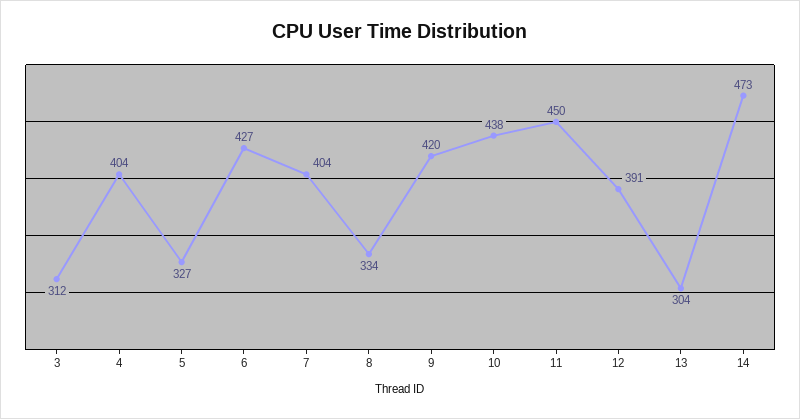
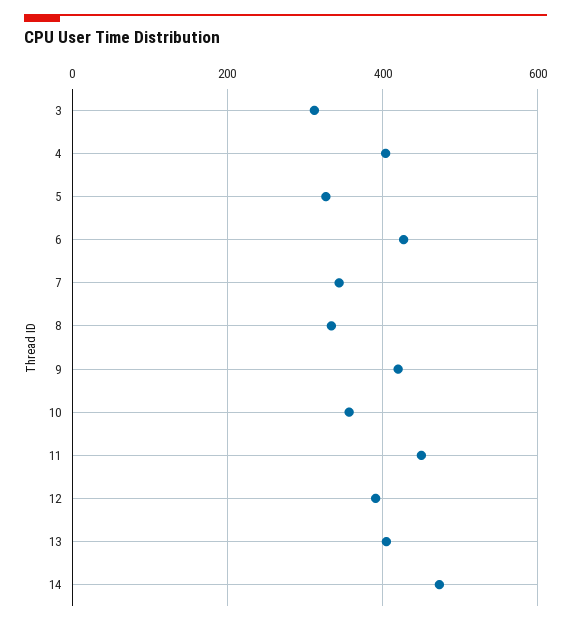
  {
    "3": 312,
    "4": 404,
    "5": 327,
    "6": 427,
-   "7": 404,
+   "7": 340,
    "8": 334,
    "9": 420,
-   "10": 438,
+   "10": 360,
    "11": 450,
    "12": 391,
-   "13": 304,
+   "13": 400,
    "14": 473
  }

